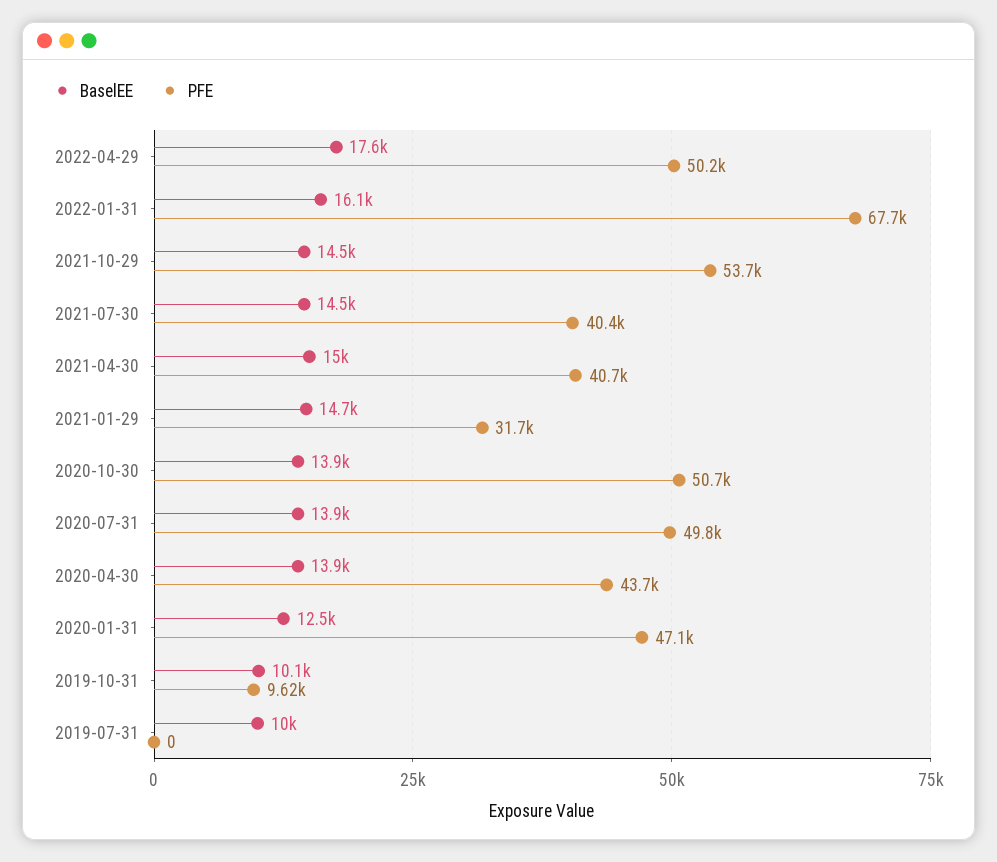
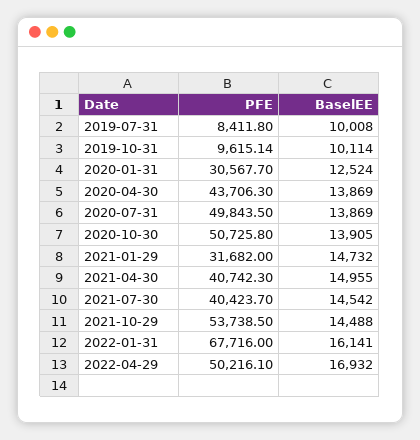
  {
    "BaselEE": {
-     "2022-04-29": 17600,
+     "2022-04-29": 16932,
      "2022-01-31": 16141,
      "2021-10-29": 14488,
      "2021-07-30": 14542,
      "2021-04-30": 14955,
      "2021-01-29": 14732,
      "2020-10-30": 13905,
      "2020-07-31": 13869,
      "2020-04-30": 13869,
      "2020-01-31": 12524,
      "2019-10-31": 10114,
      "2019-07-31": 10008
    },
    "PFE": {
      "2022-04-29": 50216.1,
      "2022-01-31": 67716,
      "2021-10-29": 53738.5,
      "2021-07-30": 40423.7,
      "2021-04-30": 40742.3,
      "2021-01-29": 31682,
      "2020-10-30": 50725.8,
      "2020-07-31": 49843.5,
      "2020-04-30": 43706.3,
-     "2020-01-31": 47100,
+     "2020-01-31": 30567.7,
      "2019-10-31": 9615.14,
-     "2019-07-31": 0
+     "2019-07-31": 8411.8
    }
  }

